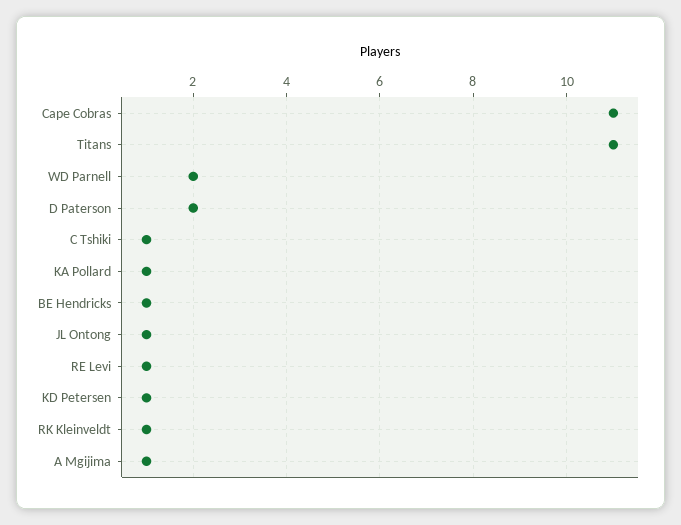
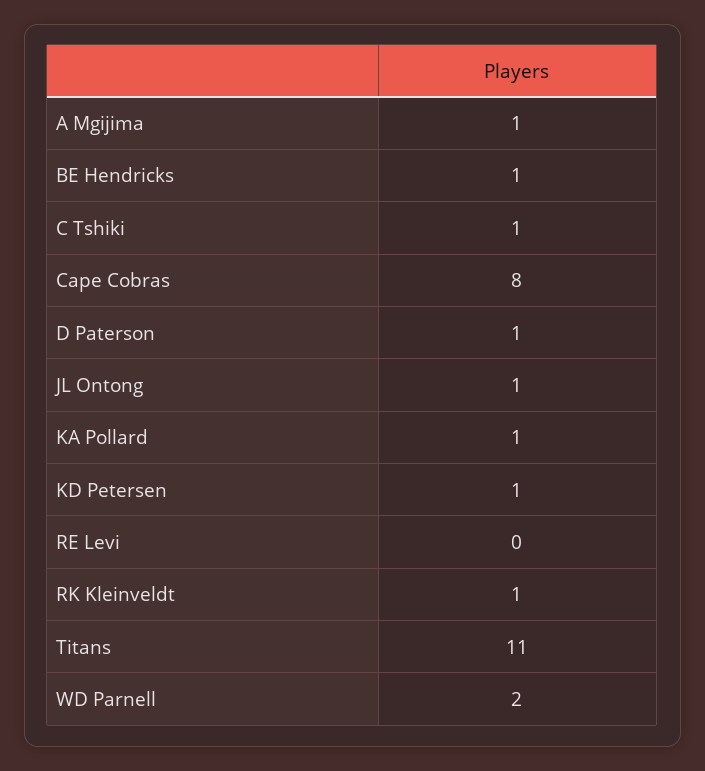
  {
-   "Cape Cobras": 11,
+   "Cape Cobras": 8,
    "Titans": 11,
    "WD Parnell": 2,
-   "D Paterson": 2,
+   "D Paterson": 1,
    "C Tshiki": 1,
    "KA Pollard": 1,
    "BE Hendricks": 1,
    "JL Ontong": 1,
-   "RE Levi": 1,
+   "RE Levi": 0,
    "KD Petersen": 1,
    "RK Kleinveldt": 1,
    "A Mgijima": 1
  }

